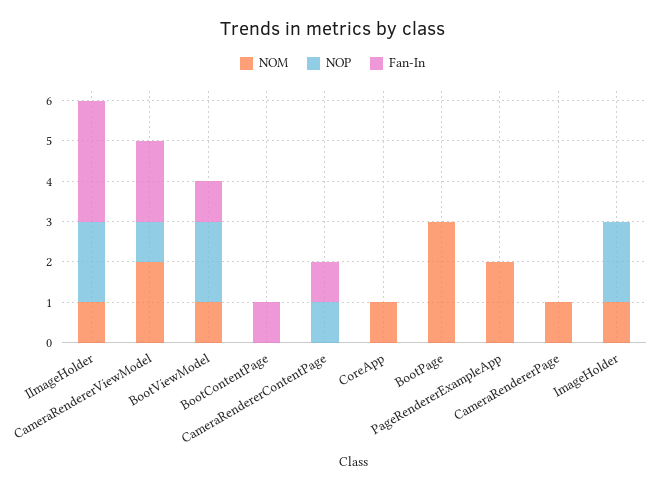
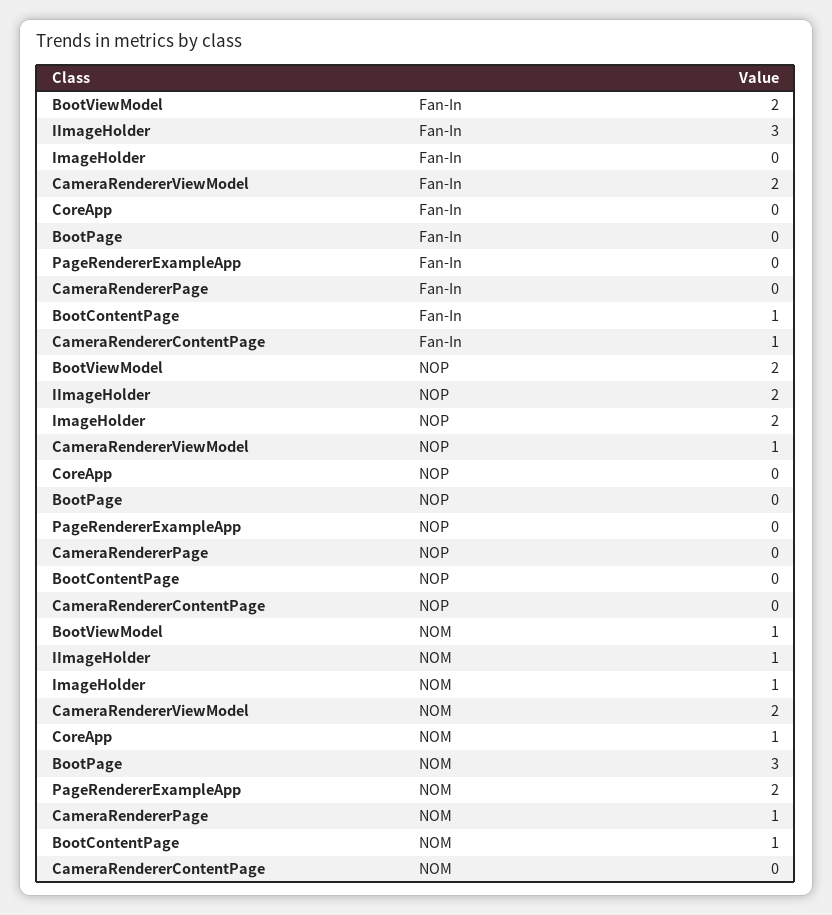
  {
    "NOM": {
      "IImageHolder": 1,
      "CameraRendererViewModel": 2,
      "BootViewModel": 1,
-     "BootContentPage": 0,
+     "BootContentPage": 1,
      "CameraRendererContentPage": 0,
      "CoreApp": 1,
      "BootPage": 3,
      "PageRendererExampleApp": 2,
      "CameraRendererPage": 1,
      "ImageHolder": 1
    },
    "NOP": {
      "IImageHolder": 2,
      "CameraRendererViewModel": 1,
      "BootViewModel": 2,
      "BootContentPage": 0,
-     "CameraRendererContentPage": 1,
+     "CameraRendererContentPage": 0,
      "CoreApp": 0,
      "BootPage": 0,
      "PageRendererExampleApp": 0,
      "CameraRendererPage": 0,
      "ImageHolder": 2
    },
    "Fan-In": {
      "IImageHolder": 3,
      "CameraRendererViewModel": 2,
-     "BootViewModel": 1,
+     "BootViewModel": 2,
      "BootContentPage": 1,
      "CameraRendererContentPage": 1,
      "CoreApp": 0,
      "BootPage": 0,
      "PageRendererExampleApp": 0,
      "CameraRendererPage": 0,
      "ImageHolder": 0
    }
  }

